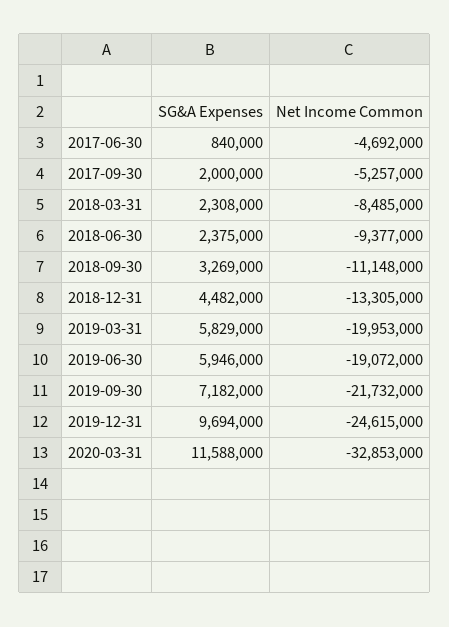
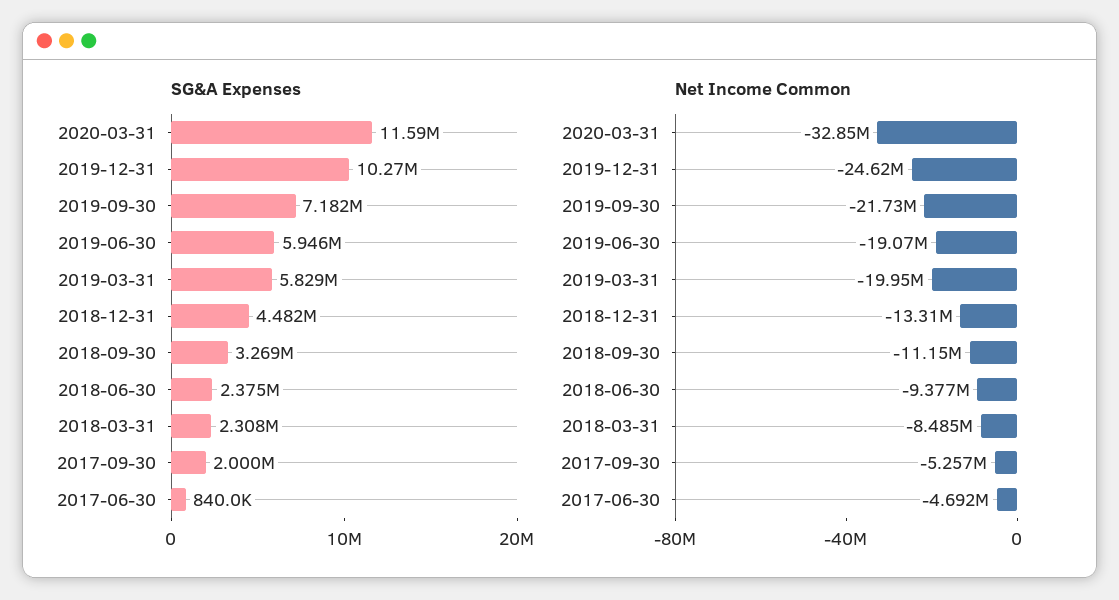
  {
    "SG&A Expenses": {
      "2017-06-30": 840000,
      "2017-09-30": 2000000,
      "2018-03-31": 2308000,
      "2018-06-30": 2375000,
      "2018-09-30": 3269000,
      "2018-12-31": 4482000,
      "2019-03-31": 5829000,
      "2019-06-30": 5946000,
      "2019-09-30": 7182000,
-     "2019-12-31": 9694000,
+     "2019-12-31": 10270000,
      "2020-03-31": 11588000
    },
    "Net Income Common": {
      "2017-06-30": -4692000,
      "2017-09-30": -5257000,
      "2018-03-31": -8485000,
      "2018-06-30": -9377000,
      "2018-09-30": -11148000,
      "2018-12-31": -13305000,
      "2019-03-31": -19953000,
      "2019-06-30": -19072000,
      "2019-09-30": -21732000,
      "2019-12-31": -24615000,
      "2020-03-31": -32853000
    }
  }

